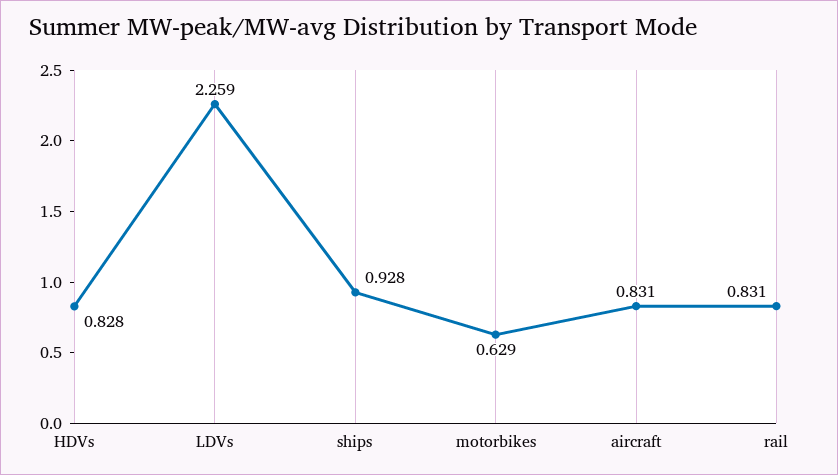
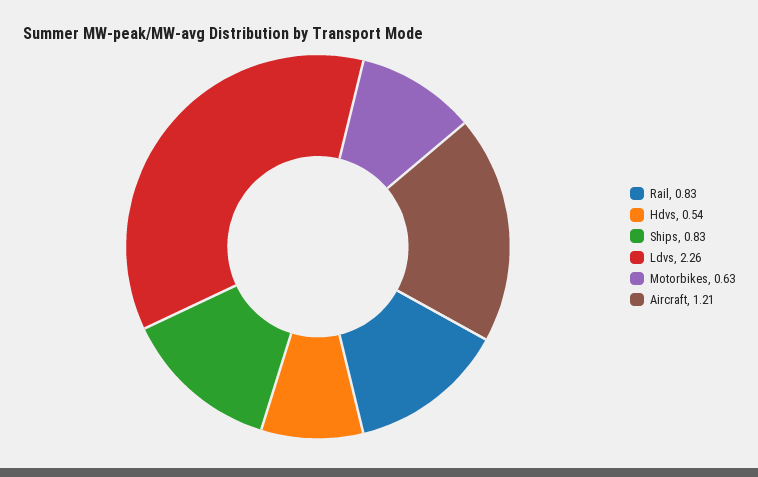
  {
-   "HDVs": 0.828,
+   "HDVs": 0.54,
    "LDVs": 2.259,
-   "ships": 0.928,
+   "ships": 0.83,
    "motorbikes": 0.629,
-   "aircraft": 0.831,
+   "aircraft": 1.21,
    "rail": 0.831
  }

